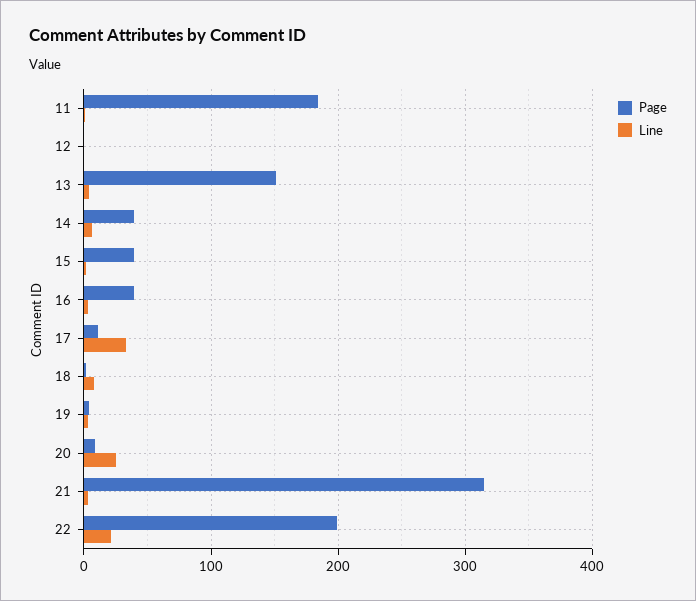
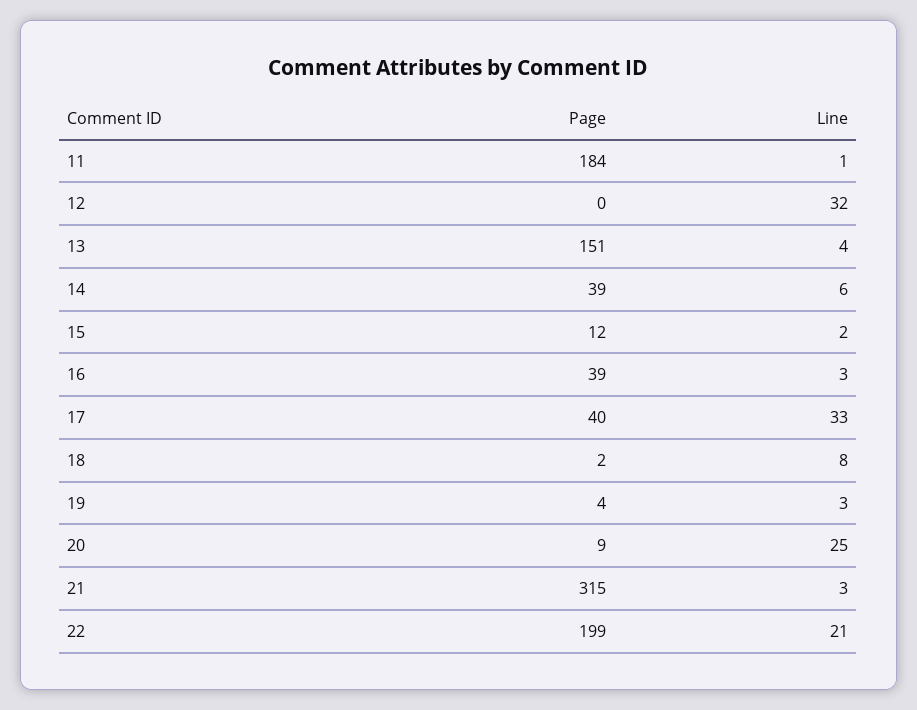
  {
    "Page": {
      "11": 184,
      "12": 0,
      "13": 151,
      "14": 39,
-     "15": 40,
+     "15": 12,
      "16": 39,
-     "17": 10,
+     "17": 40,
      "18": 2,
      "19": 4,
      "20": 9,
      "21": 315,
      "22": 199
    },
    "Line": {
      "11": 1,
-     "12": 0,
+     "12": 32,
      "13": 4,
      "14": 6,
      "15": 2,
      "16": 3,
      "17": 33,
      "18": 8,
      "19": 3,
      "20": 25,
      "21": 3,
      "22": 21
    }
  }

